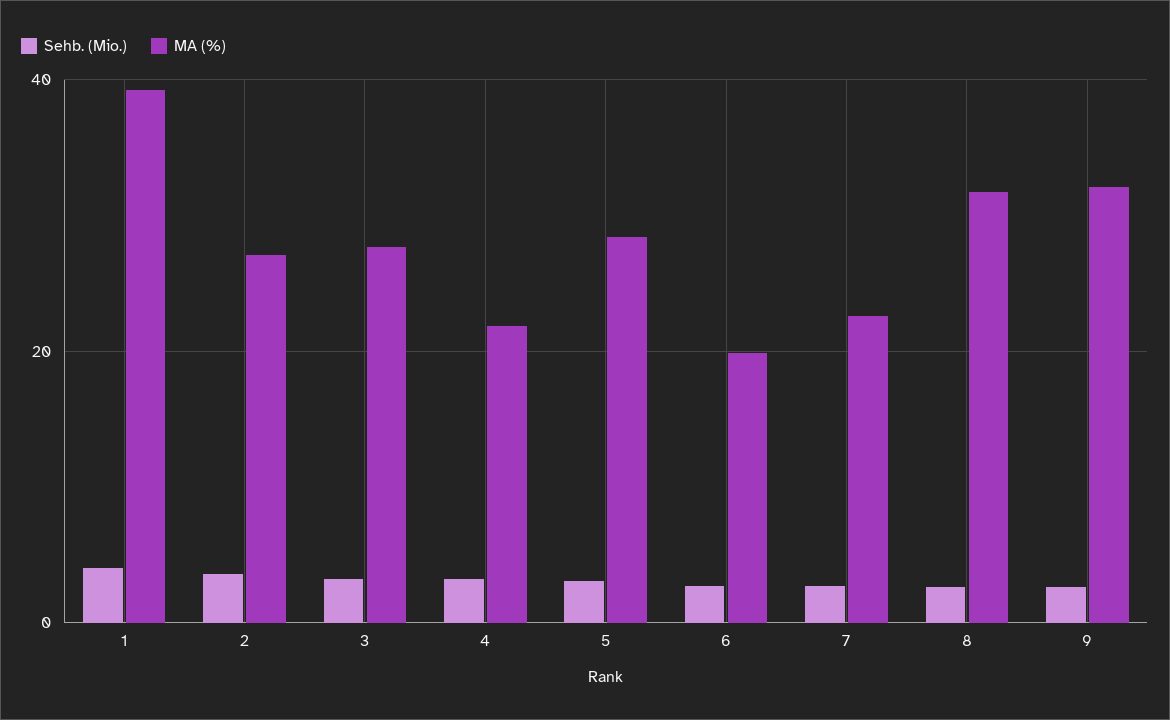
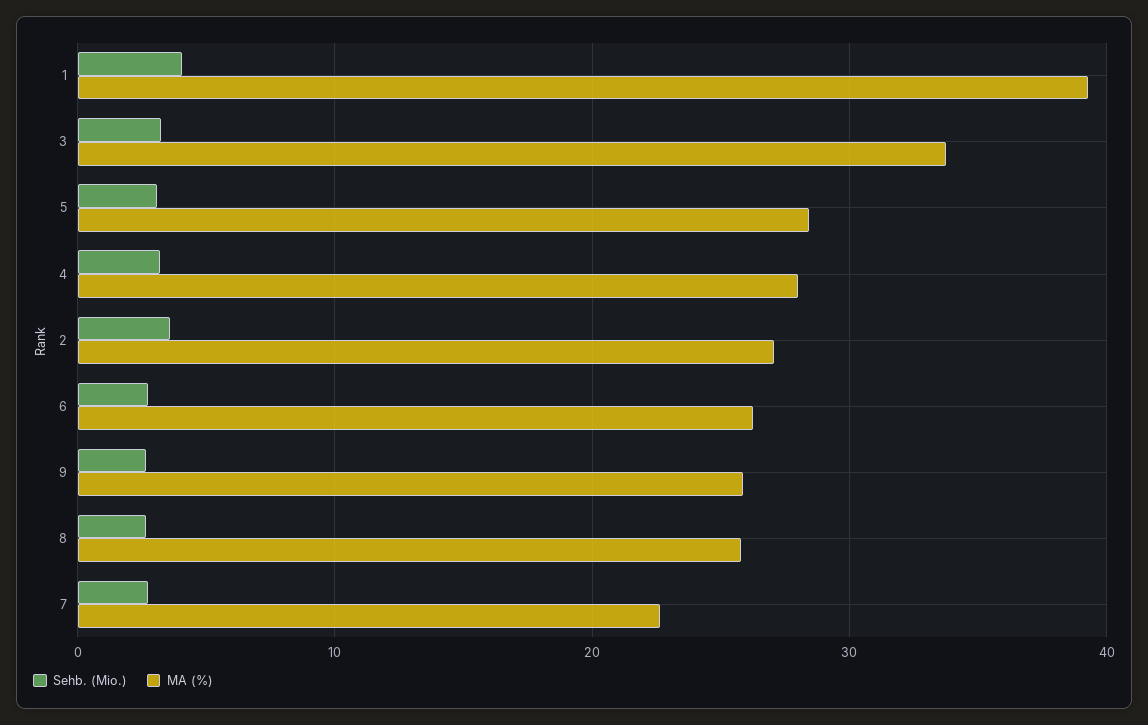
  {
    "Sehb. (Mio.)": {
      "1": 4,
      "2": 4,
      "3": 3,
      "4": 3,
      "5": 3,
      "6": 3,
      "7": 3,
      "8": 3,
      "9": 3
    },
    "MA (%)": {
      "1": 39,
      "2": 27,
-     "3": 28,
+     "3": 34,
-     "4": 22,
+     "4": 28,
      "5": 28,
-     "6": 20,
+     "6": 26,
      "7": 23,
-     "8": 32,
+     "8": 26,
-     "9": 32
+     "9": 26
    }
  }

